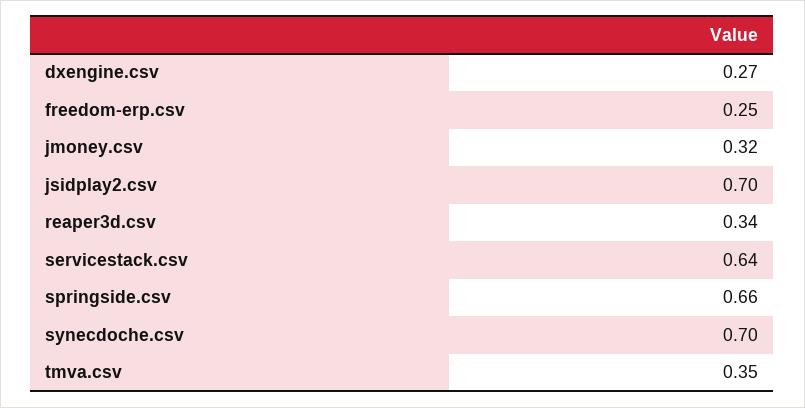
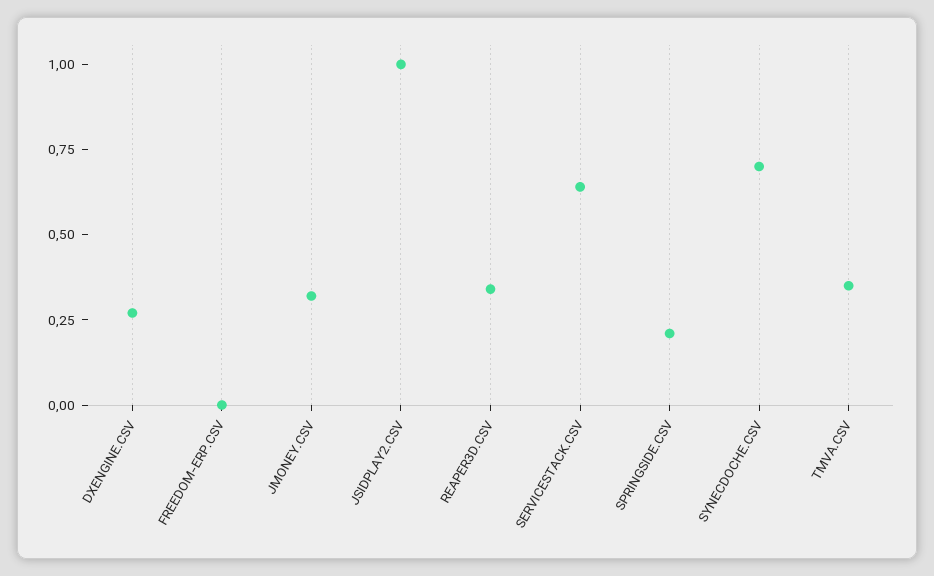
  {
    "dxengine.csv": 0.27,
-   "freedom-erp.csv": 0.25,
+   "freedom-erp.csv": 0,
    "jmoney.csv": 0.32,
-   "jsidplay2.csv": 0.7,
+   "jsidplay2.csv": 1,
    "reaper3d.csv": 0.34,
    "servicestack.csv": 0.64,
-   "springside.csv": 0.66,
+   "springside.csv": 0.2,
    "synecdoche.csv": 0.7,
    "tmva.csv": 0.35
  }

